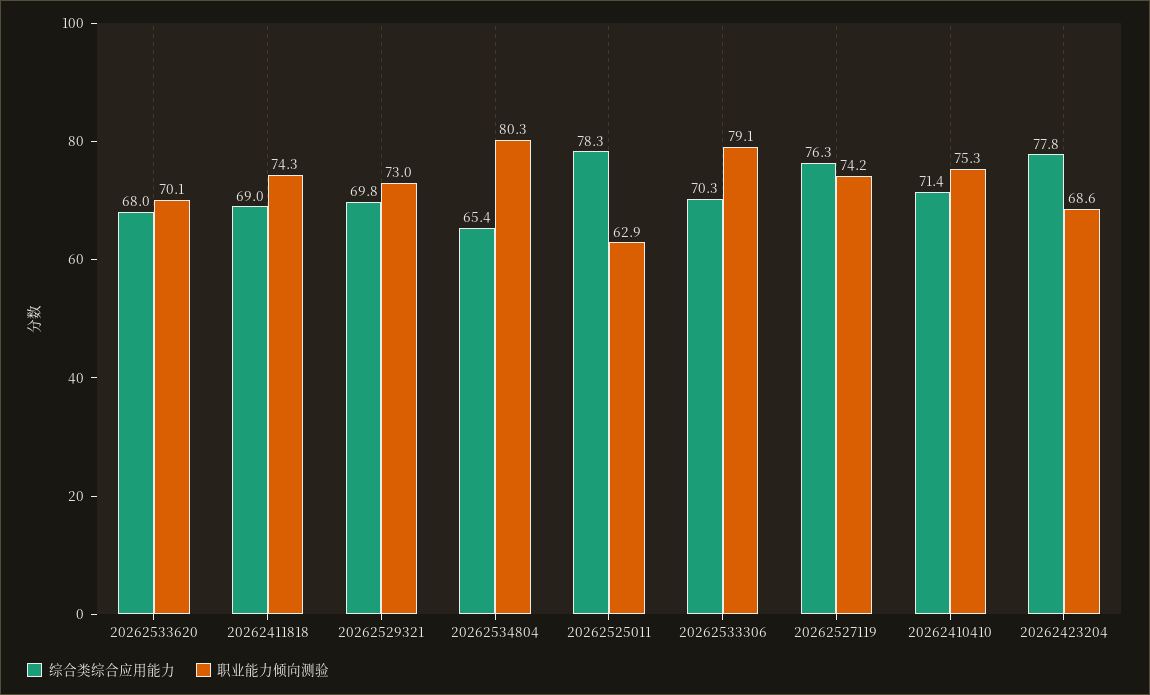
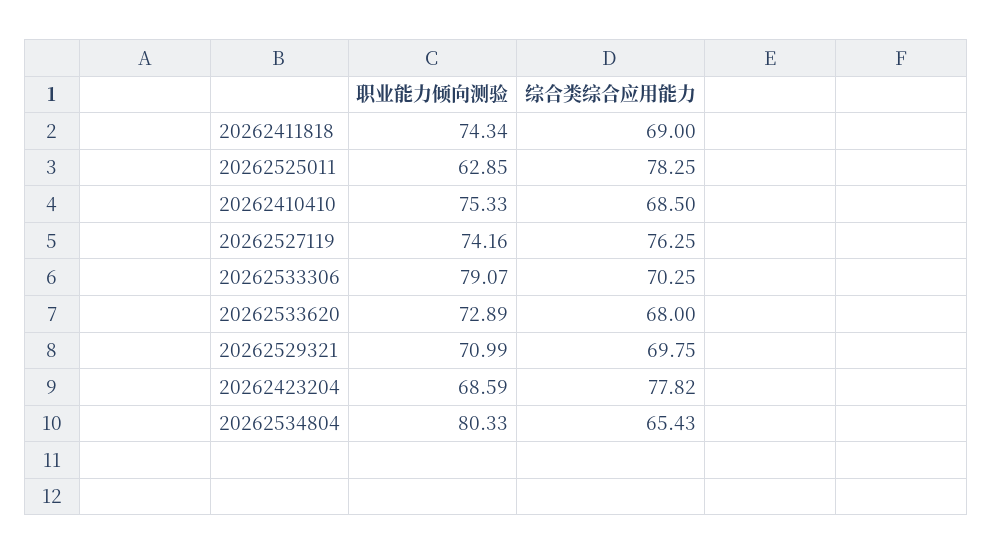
  {
    "综合类综合应用能力": {
      "20262533620": 68,
      "20262411818": 69,
      "20262529321": 69.75,
      "20262534804": 65.43,
      "20262525011": 78.25,
      "20262533306": 70.25,
      "20262527119": 76.25,
-     "20262410410": 71.4,
+     "20262410410": 68.5,
      "20262423204": 77.82
    },
    "职业能力倾向测验": {
-     "20262533620": 70.1,
+     "20262533620": 72.89,
      "20262411818": 74.34,
-     "20262529321": 73,
+     "20262529321": 70.99,
      "20262534804": 80.33,
      "20262525011": 62.85,
      "20262533306": 79.07,
      "20262527119": 74.16,
      "20262410410": 75.33,
      "20262423204": 68.59
    }
  }

